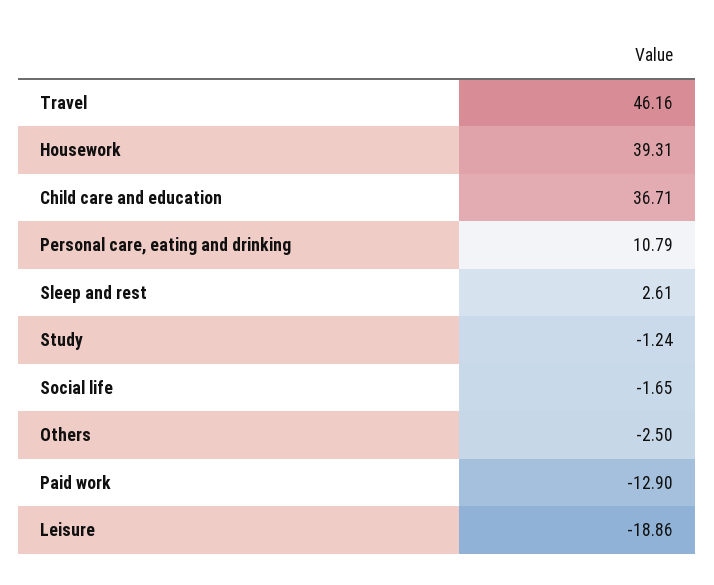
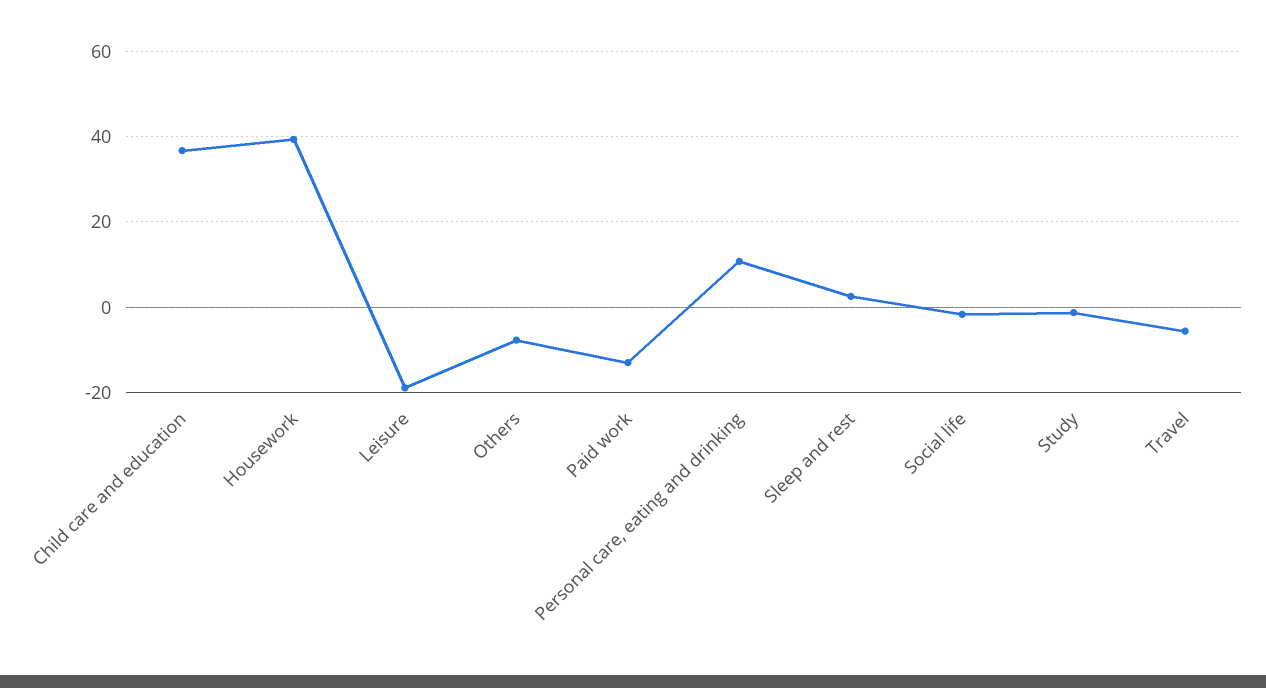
  {
-   "Travel": 46.16,
+   "Travel": -6,
    "Housework": 39.31,
    "Child care and education": 36.71,
    "Personal care, eating and drinking": 10.79,
    "Sleep and rest": 2.61,
    "Study": -1.24,
    "Social life": -1.65,
-   "Others": -2.5,
+   "Others": -8,
    "Paid work": -12.9,
    "Leisure": -18.86
  }

